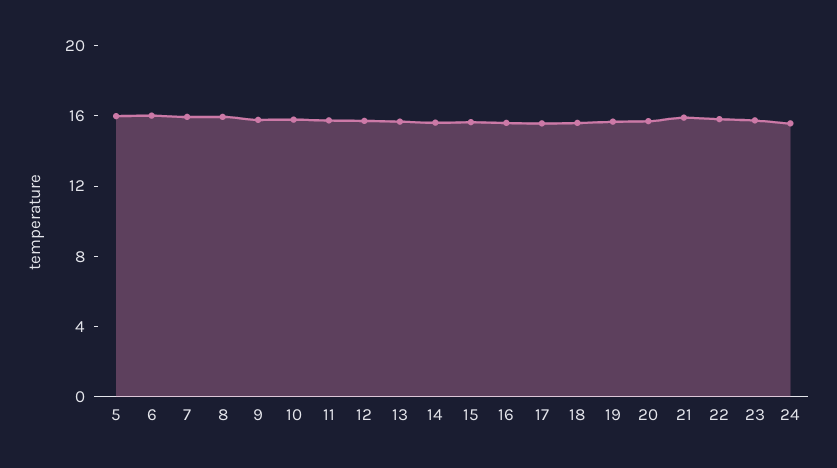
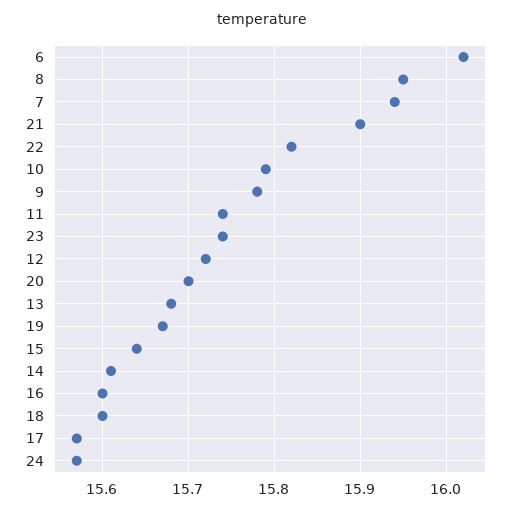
  {
-   "5": 16,
    "6": 16.02,
    "7": 15.94,
    "8": 15.95,
    "9": 15.78,
    "10": 15.79,
    "11": 15.74,
    "12": 15.72,
    "13": 15.68,
    "14": 15.61,
    "15": 15.64,
    "16": 15.6,
    "17": 15.57,
    "18": 15.6,
    "19": 15.67,
    "20": 15.7,
    "21": 15.9,
    "22": 15.82,
    "23": 15.74,
    "24": 15.57
  }

